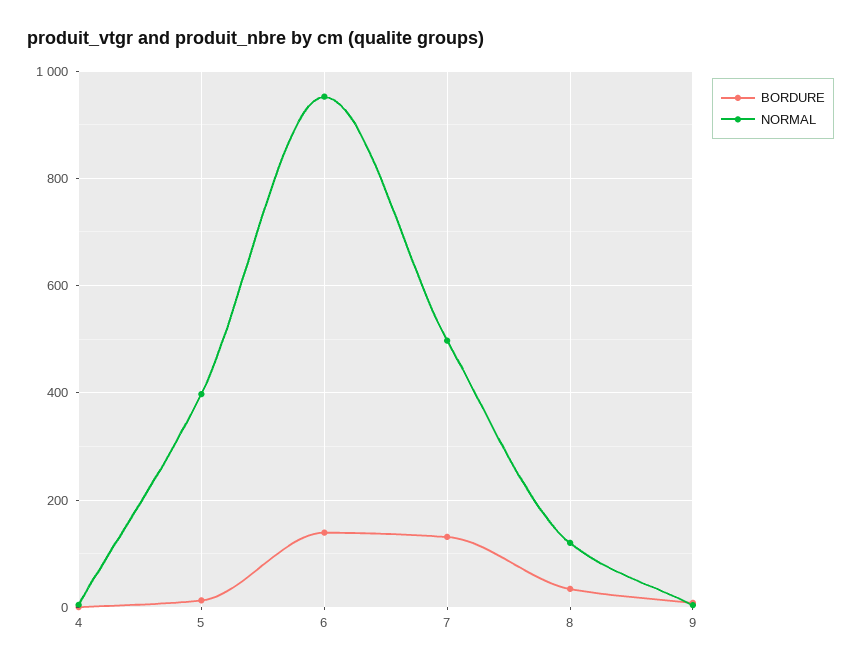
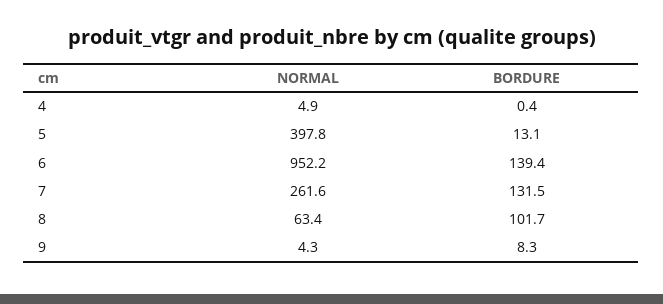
  {
    "BORDURE": {
      "4": 0.4,
      "5": 13.1,
      "6": 139.4,
      "7": 131.5,
-     "8": 40,
+     "8": 101.7,
      "9": 8.3
    },
    "NORMAL": {
      "4": 4.9,
      "5": 397.8,
      "6": 952.2,
-     "7": 500,
+     "7": 261.6,
-     "8": 120,
+     "8": 63.4,
      "9": 4.3
    }
  }

